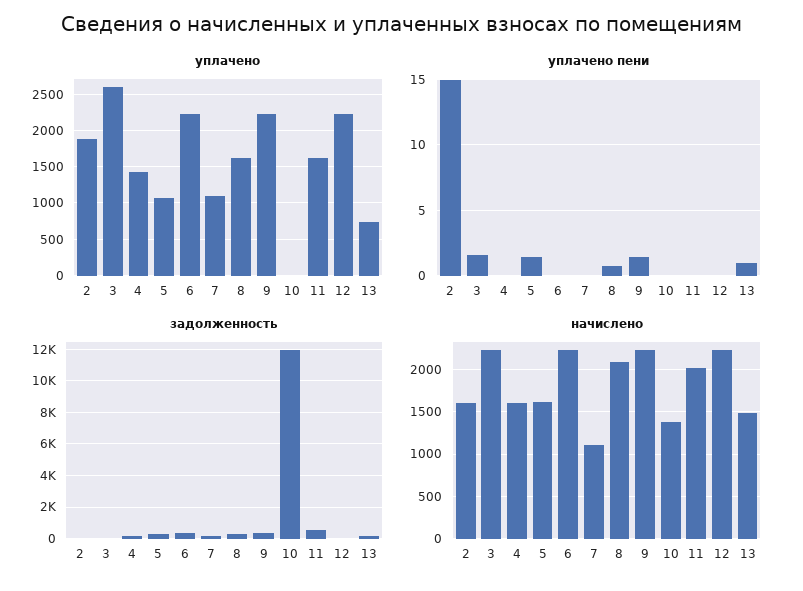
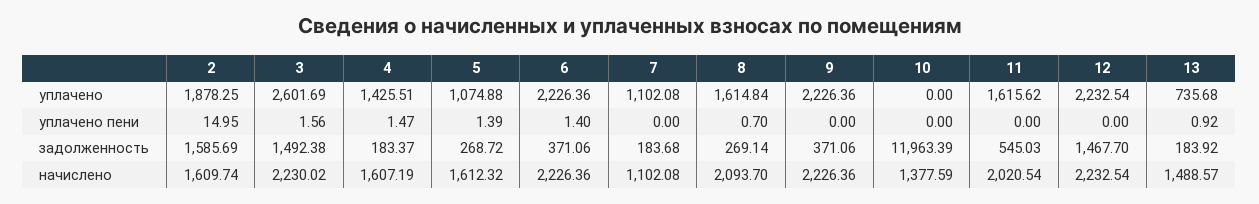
  {
    "уплачено": {
      "2": 1878.25,
      "3": 2601.69,
      "4": 1425.51,
      "5": 1074.88,
      "6": 2226.36,
      "7": 1102.08,
      "8": 1614.84,
      "9": 2226.36,
      "10": 0,
      "11": 1615.62,
      "12": 2232.54,
      "13": 735.68
    },
    "уплачено пени": {
      "2": 14.95,
      "3": 1.56,
-     "4": 0,
+     "4": 1.47,
      "5": 1.39,
-     "6": 0,
+     "6": 1.4,
      "7": 0,
      "8": 0.7,
-     "9": 1.5,
+     "9": 0,
      "10": 0,
      "11": 0,
      "12": 0,
      "13": 0.92
    },
    "задолженность": {
-     "2": 0,
+     "2": 1585.69,
-     "3": 0,
+     "3": 1492.38,
      "4": 183.37,
      "5": 268.72,
      "6": 371.06,
      "7": 183.68,
      "8": 269.14,
      "9": 371.06,
      "10": 11963.39,
      "11": 545.03,
-     "12": 0,
+     "12": 1467.7,
      "13": 183.92
    },
    "начислено": {
      "2": 1609.74,
      "3": 2230.02,
      "4": 1607.19,
      "5": 1612.32,
      "6": 2226.36,
      "7": 1102.08,
      "8": 2093.7,
      "9": 2226.36,
      "10": 1377.59,
      "11": 2020.54,
      "12": 2232.54,
      "13": 1488.57
    }
  }

